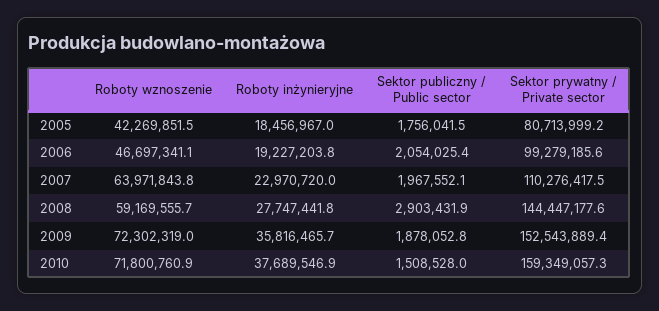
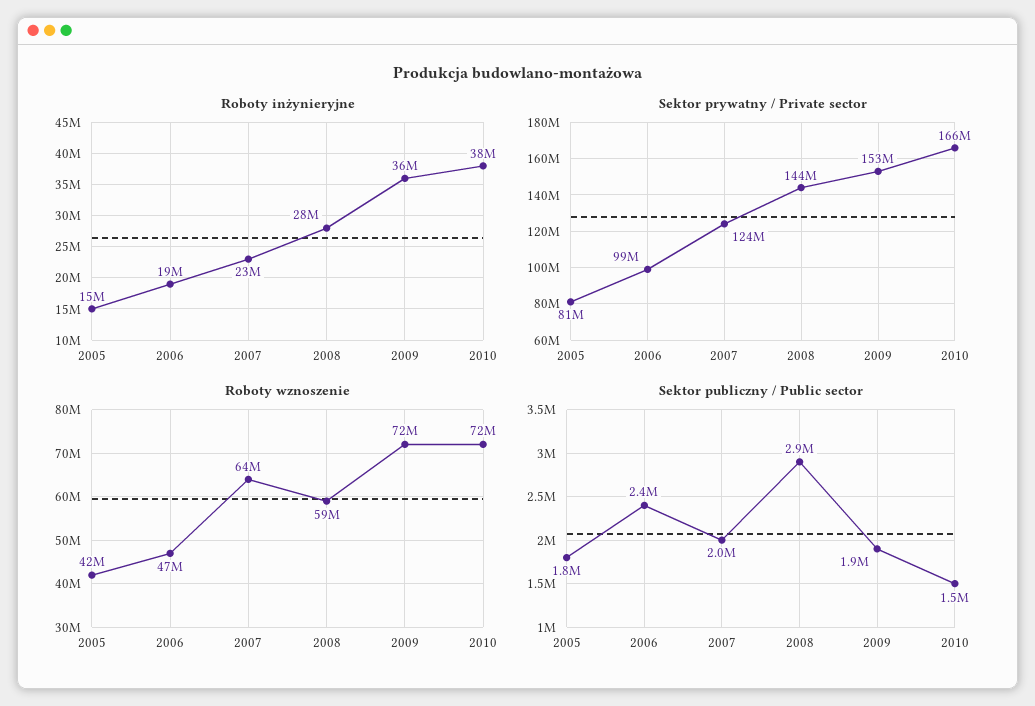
  {
    "Roboty wznoszenie": {
      "2005": 42269851.5,
      "2006": 46697341.1,
      "2007": 63971843.8,
      "2008": 59169555.7,
      "2009": 72302319,
      "2010": 71800760.9
    },
    "Roboty inżynieryjne": {
-     "2005": 18456967,
+     "2005": 15000000,
      "2006": 19227203.8,
      "2007": 22970720,
      "2008": 27747441.8,
      "2009": 35816465.7,
      "2010": 37689546.9
    },
    "Sektor publiczny / Public sector": {
      "2005": 1756041.5,
-     "2006": 2054025.4,
+     "2006": 2400000,
      "2007": 1967552.1,
      "2008": 2903431.9,
      "2009": 1878052.8,
      "2010": 1508528
    },
    "Sektor prywatny / Private sector": {
      "2005": 80713999.2,
      "2006": 99279185.6,
-     "2007": 110276417.5,
+     "2007": 124000000,
      "2008": 144447177.6,
      "2009": 152543889.4,
-     "2010": 159349057.3
+     "2010": 166000000
    }
  }

